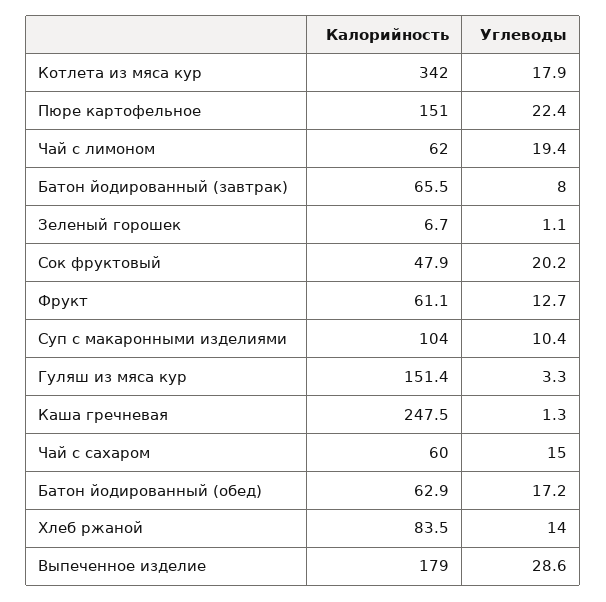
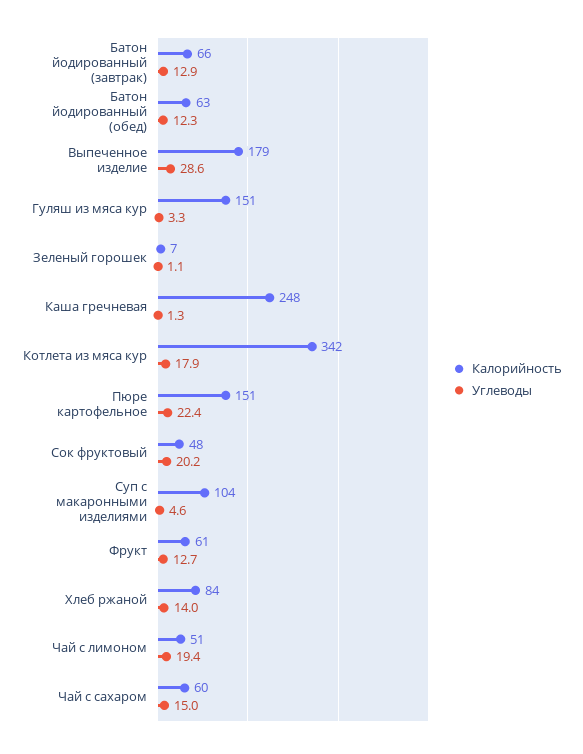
  {
    "Калорийность": {
      "Котлета из мяса кур": 342,
      "Пюре картофельное": 151,
-     "Чай с лимоном": 62,
+     "Чай с лимоном": 51,
      "Батон йодированный (завтрак)": 65.5,
      "Зеленый горошек": 6.7,
      "Сок фруктовый": 47.9,
      "Фрукт": 61.1,
      "Суп с макаронными изделиями": 104,
      "Гуляш из мяса кур": 151.4,
      "Каша гречневая": 247.5,
      "Чай с сахаром": 60,
      "Батон йодированный (обед)": 62.9,
      "Хлеб ржаной": 83.5,
      "Выпеченное изделие": 179
    },
    "Углеводы": {
      "Котлета из мяса кур": 17.9,
      "Пюре картофельное": 22.4,
      "Чай с лимоном": 19.4,
-     "Батон йодированный (завтрак)": 8,
+     "Батон йодированный (завтрак)": 12.9,
      "Зеленый горошек": 1.1,
      "Сок фруктовый": 20.2,
      "Фрукт": 12.7,
-     "Суп с макаронными изделиями": 10.4,
+     "Суп с макаронными изделиями": 4.6,
      "Гуляш из мяса кур": 3.3,
      "Каша гречневая": 1.3,
      "Чай с сахаром": 15,
-     "Батон йодированный (обед)": 17.2,
+     "Батон йодированный (обед)": 12.3,
      "Хлеб ржаной": 14,
      "Выпеченное изделие": 28.6
    }
  }

